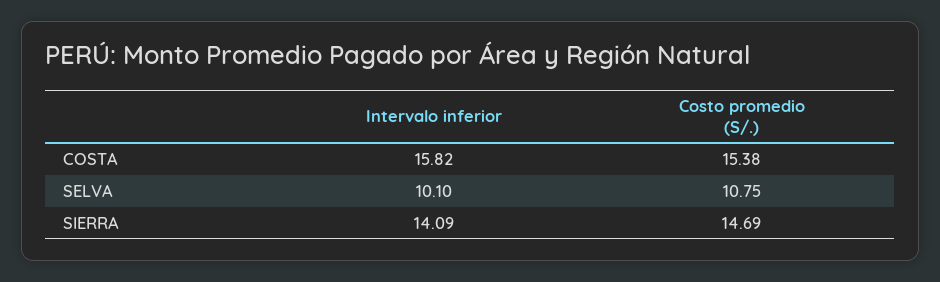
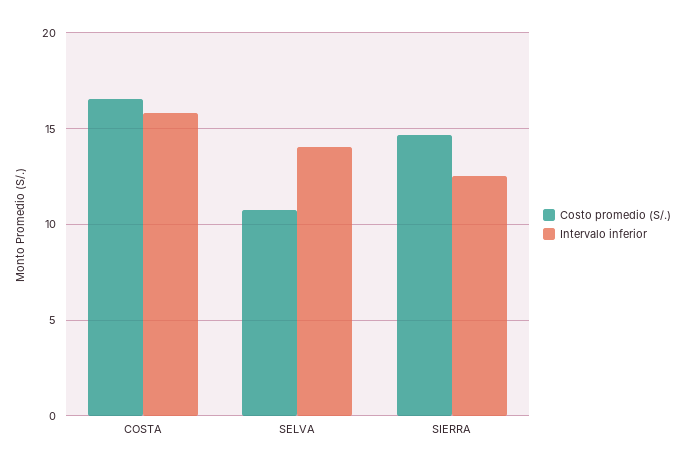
  {
    "Intervalo inferior": {
      "COSTA": 15.82,
-     "SELVA": 10.1,
+     "SELVA": 14,
-     "SIERRA": 14.09
+     "SIERRA": 12.5
    },
    "Costo promedio (S/.)": {
-     "COSTA": 15.38,
+     "COSTA": 16.5,
      "SELVA": 10.75,
      "SIERRA": 14.69
    }
  }

